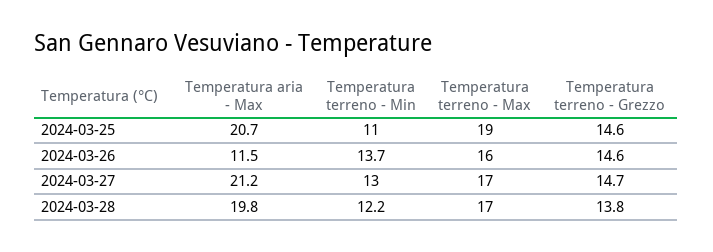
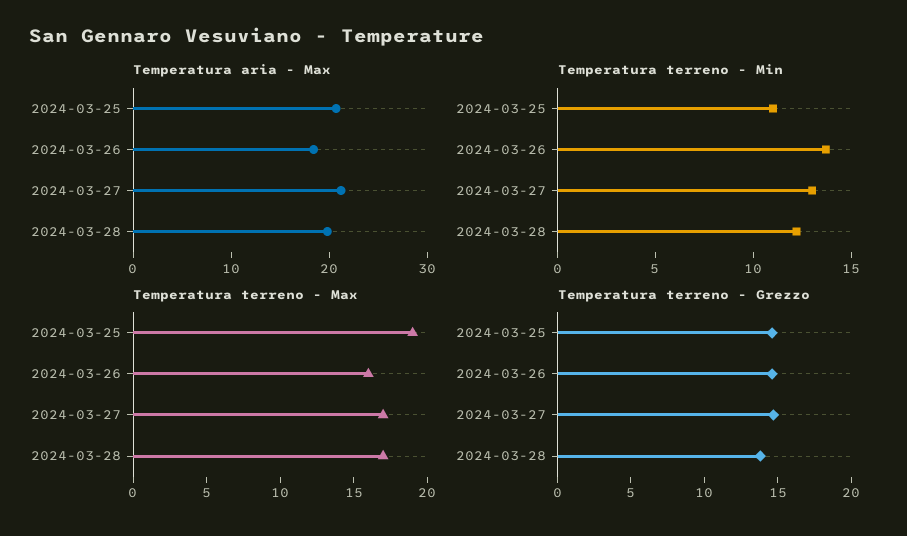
  {
    "Temperatura aria - Max": {
      "2024-03-25": 20.7,
-     "2024-03-26": 11.5,
+     "2024-03-26": 18,
      "2024-03-27": 21.2,
      "2024-03-28": 19.8
    },
    "Temperatura terreno - Min": {
      "2024-03-25": 11,
      "2024-03-26": 13.7,
      "2024-03-27": 13,
      "2024-03-28": 12.2
    },
    "Temperatura terreno - Max": {
      "2024-03-25": 19,
      "2024-03-26": 16,
      "2024-03-27": 17,
      "2024-03-28": 17
    },
    "Temperatura terreno - Grezzo": {
      "2024-03-25": 14.6,
      "2024-03-26": 14.6,
      "2024-03-27": 14.7,
      "2024-03-28": 13.8
    }
  }

